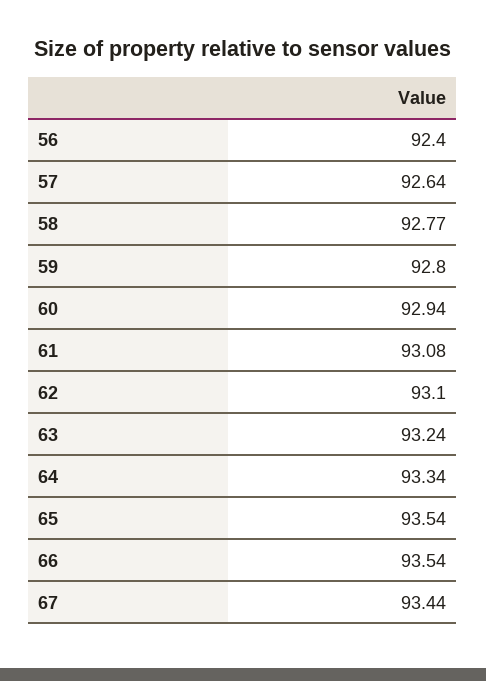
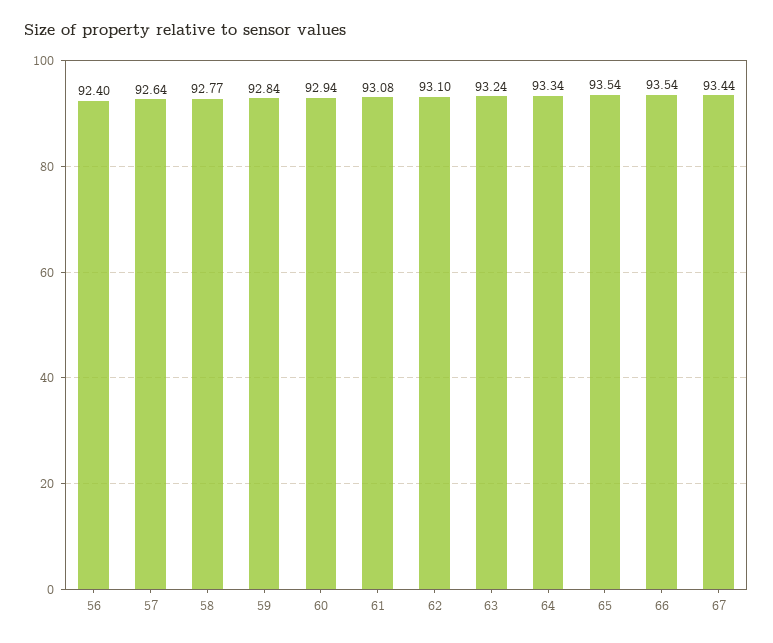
  {
    "56": 92.4,
    "57": 92.64,
    "58": 92.77,
-   "59": 92.8,
+   "59": 92.84,
    "60": 92.94,
    "61": 93.08,
    "62": 93.1,
    "63": 93.24,
    "64": 93.34,
    "65": 93.54,
    "66": 93.54,
    "67": 93.44
  }

